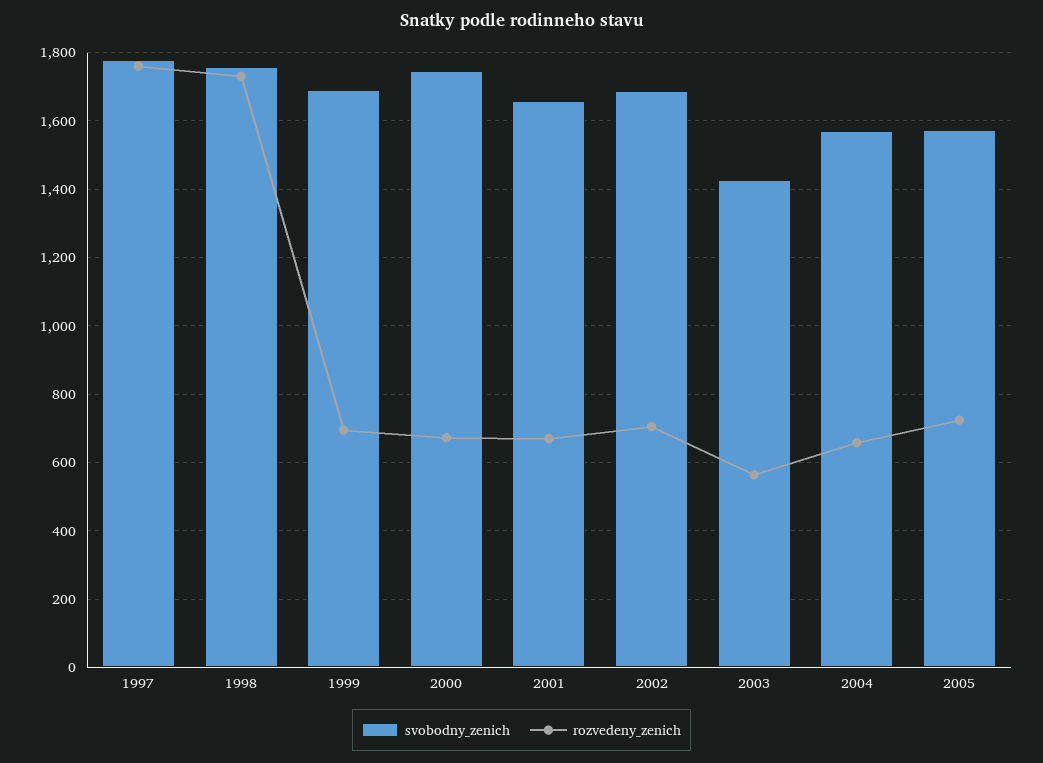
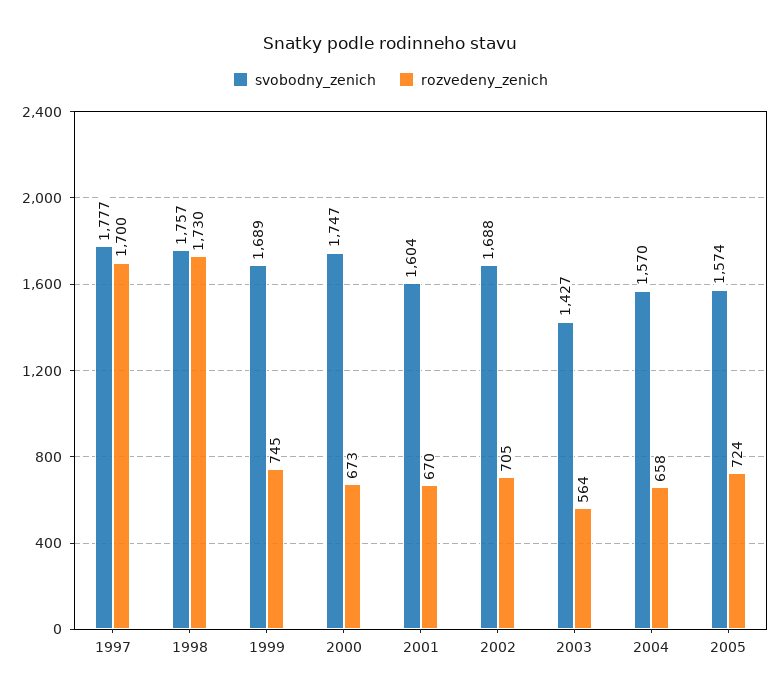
  {
    "svobodny_zenich": {
      "1997": 1777,
      "1998": 1757,
      "1999": 1689,
      "2000": 1747,
-     "2001": 1660,
+     "2001": 1604,
      "2002": 1688,
      "2003": 1427,
      "2004": 1570,
      "2005": 1574
    },
    "rozvedeny_zenich": {
-     "1997": 1760,
+     "1997": 1700,
      "1998": 1730,
-     "1999": 700,
+     "1999": 745,
      "2000": 673,
      "2001": 670,
      "2002": 705,
      "2003": 564,
      "2004": 658,
      "2005": 724
    }
  }

